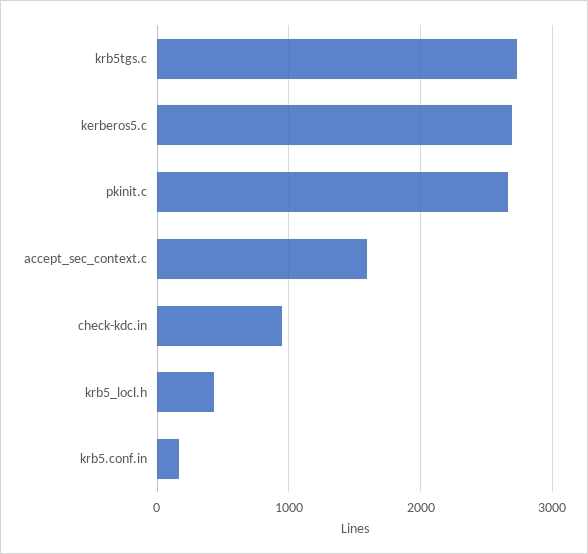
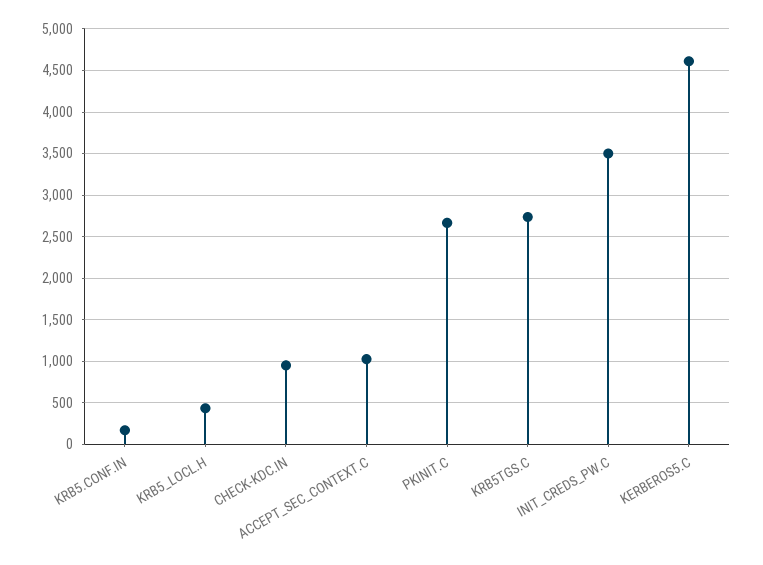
  {
    "krb5tgs.c": 2700,
-   "kerberos5.c": 2700,
+   "kerberos5.c": 4600,
    "pkinit.c": 2700,
-   "accept_sec_context.c": 1600,
+   "accept_sec_context.c": 1000,
    "check-kdc.in": 1000,
    "krb5_locl.h": 400,
-   "krb5.conf.in": 200
+   "krb5.conf.in": 200,
+   "INIT_CREDS_PW.C": 3500
  }

